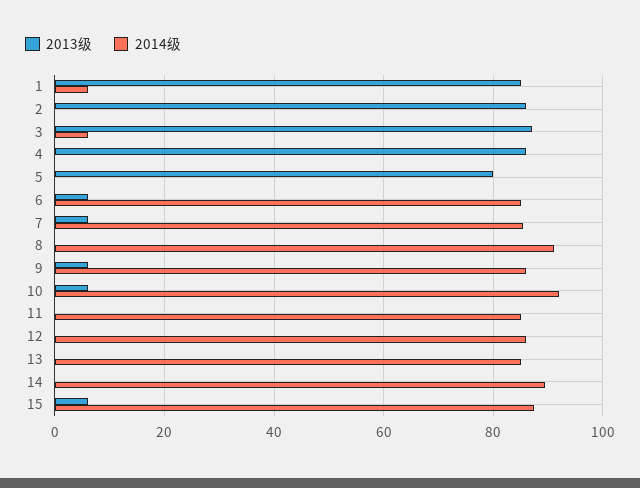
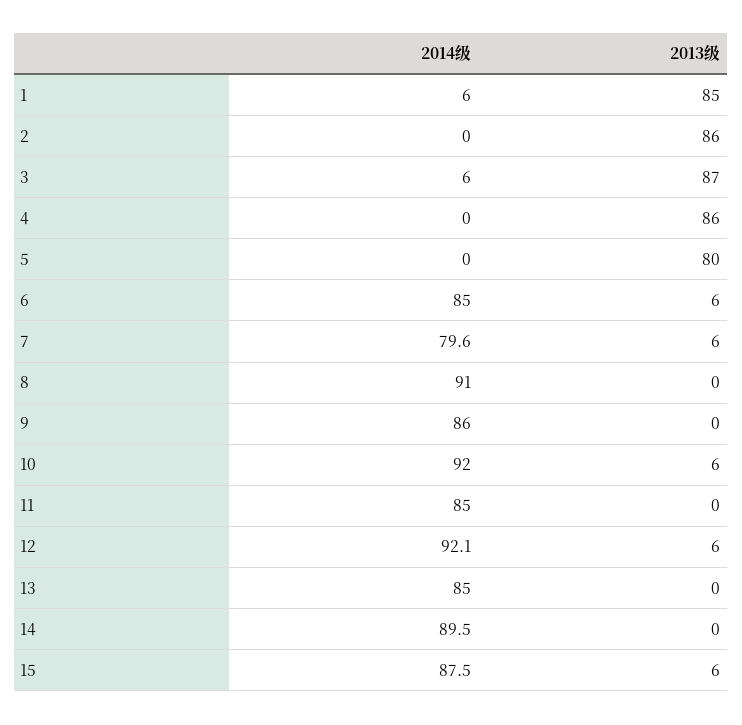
  {
    "2013级": {
      "1": 85,
      "2": 86,
      "3": 87,
      "4": 86,
      "5": 80,
      "6": 6,
      "7": 6,
      "8": 0,
-     "9": 6,
+     "9": 0,
      "10": 6,
      "11": 0,
-     "12": 0,
+     "12": 6,
      "13": 0,
      "14": 0,
      "15": 6
    },
    "2014级": {
      "1": 6,
      "2": 0,
      "3": 6,
      "4": 0,
      "5": 0,
      "6": 85,
-     "7": 86,
+     "7": 79.6,
      "8": 91,
      "9": 86,
      "10": 92,
      "11": 85,
-     "12": 86,
+     "12": 92.1,
      "13": 85,
      "14": 89.5,
      "15": 87.5
    }
  }

